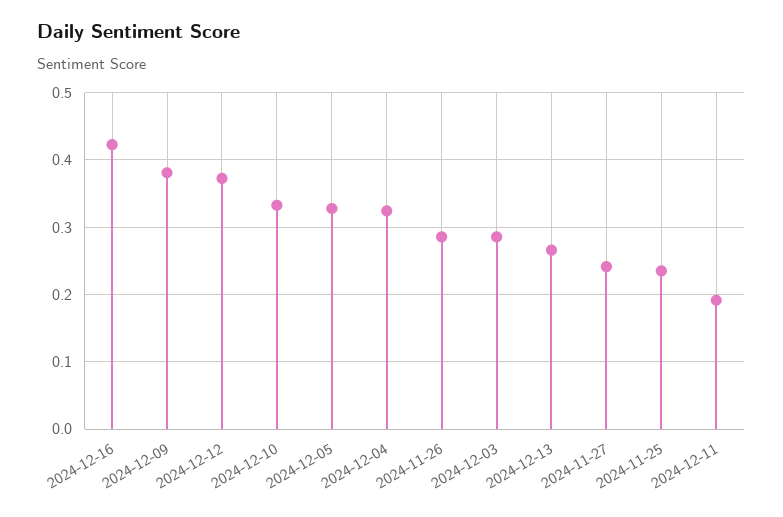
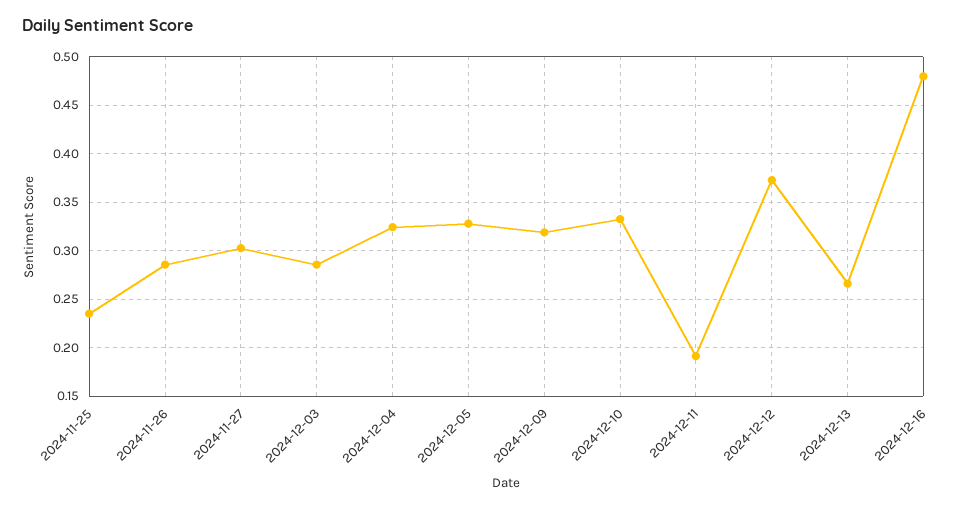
  {
-   "2024-12-16": 0.42,
+   "2024-12-16": 0.48,
-   "2024-12-09": 0.38,
+   "2024-12-09": 0.32,
    "2024-12-12": 0.37,
    "2024-12-10": 0.33,
    "2024-12-05": 0.33,
    "2024-12-04": 0.32,
    "2024-11-26": 0.29,
    "2024-12-03": 0.29,
    "2024-12-13": 0.27,
-   "2024-11-27": 0.24,
+   "2024-11-27": 0.3,
    "2024-11-25": 0.24,
    "2024-12-11": 0.19
  }

